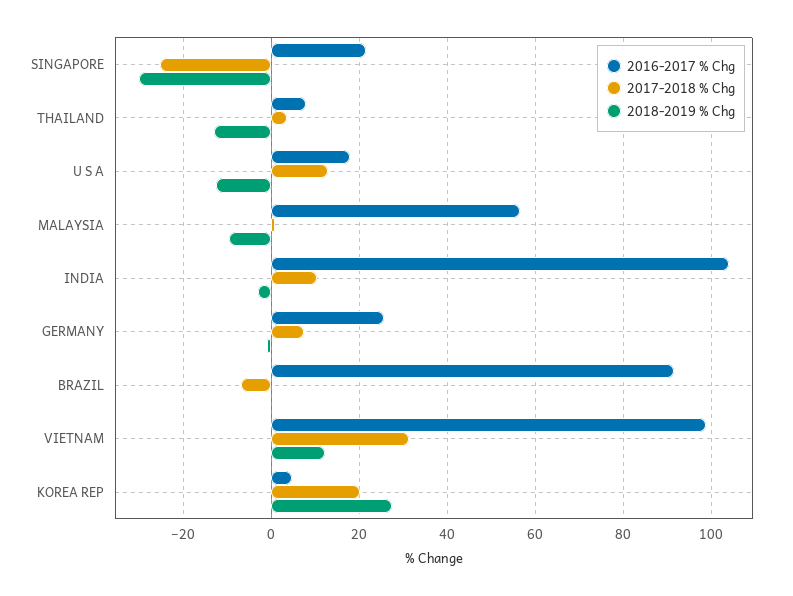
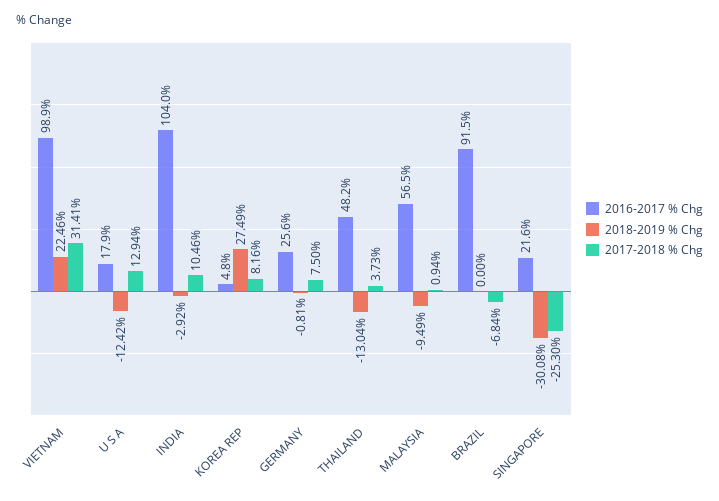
  {
    "2016-2017 % Chg": {
      "SINGAPORE": 21.6,
-     "THAILAND": 8,
+     "THAILAND": 48.2,
      "U S A": 17.9,
      "MALAYSIA": 56.5,
      "INDIA": 104,
      "GERMANY": 25.6,
      "BRAZIL": 91.5,
      "VIETNAM": 98.9,
      "KOREA REP": 4.8
    },
    "2017-2018 % Chg": {
      "SINGAPORE": -25.3,
      "THAILAND": 3.73,
      "U S A": 12.94,
      "MALAYSIA": 0.94,
      "INDIA": 10.46,
      "GERMANY": 7.5,
      "BRAZIL": -6.84,
      "VIETNAM": 31.41,
-     "KOREA REP": 20
+     "KOREA REP": 8.16
    },
    "2018-2019 % Chg": {
      "SINGAPORE": -30.08,
      "THAILAND": -13.04,
      "U S A": -12.42,
      "MALAYSIA": -9.49,
      "INDIA": -2.92,
      "GERMANY": -0.81,
      "BRAZIL": 0,
-     "VIETNAM": 12,
+     "VIETNAM": 22.46,
      "KOREA REP": 27.49
    }
  }

